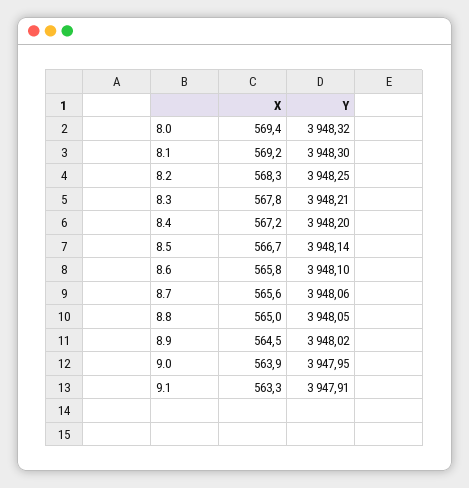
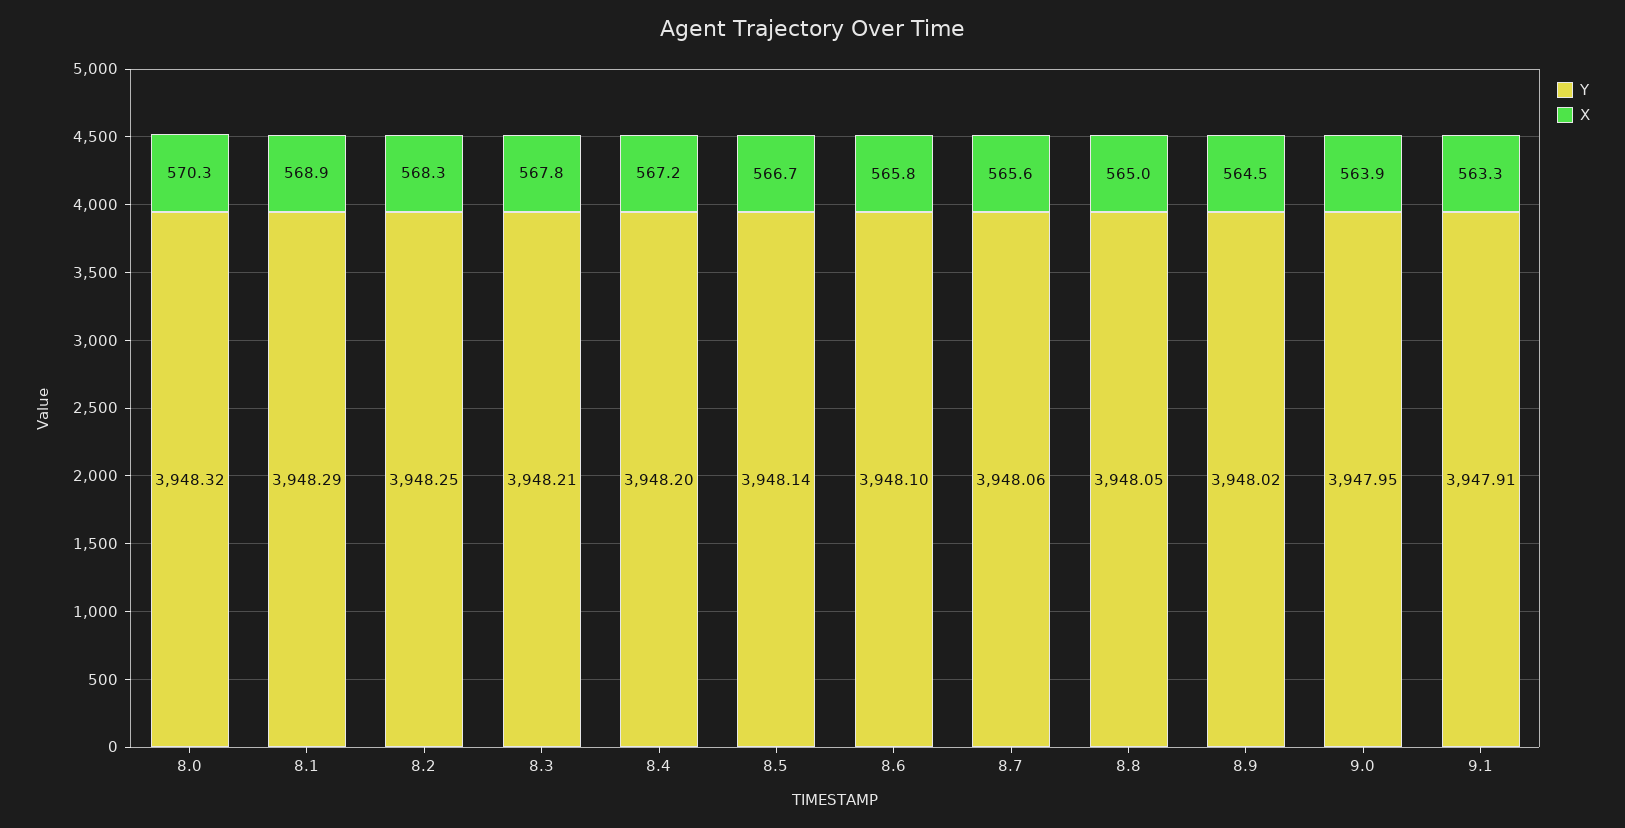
  {
    "X": {
-     "8.0": 569.4,
+     "8.0": 570.3,
-     "8.1": 569.2,
+     "8.1": 568.9,
      "8.2": 568.3,
      "8.3": 567.8,
      "8.4": 567.2,
      "8.5": 566.7,
      "8.6": 565.8,
      "8.7": 565.6,
      "8.8": 565,
      "8.9": 564.5,
      "9.0": 563.9,
      "9.1": 563.3
    },
    "Y": {
      "8.0": 3948.32,
-     "8.1": 3948.3,
+     "8.1": 3948.29,
      "8.2": 3948.25,
      "8.3": 3948.21,
      "8.4": 3948.2,
      "8.5": 3948.14,
      "8.6": 3948.1,
      "8.7": 3948.06,
      "8.8": 3948.05,
      "8.9": 3948.02,
      "9.0": 3947.95,
      "9.1": 3947.91
    }
  }

